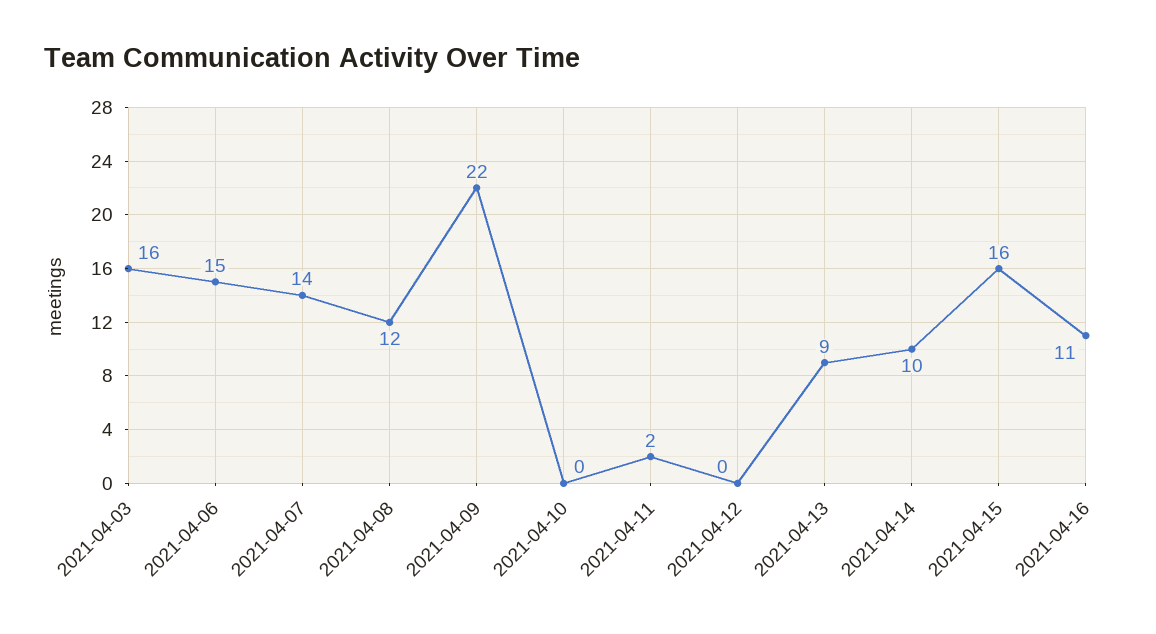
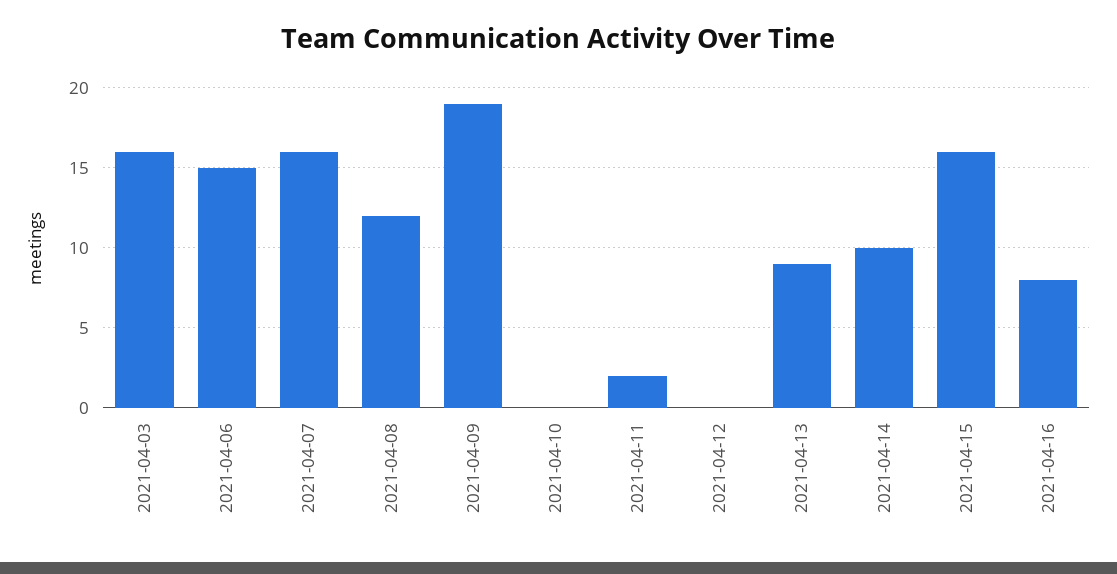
  {
    "2021-04-03": 16,
    "2021-04-06": 15,
-   "2021-04-07": 14,
+   "2021-04-07": 16,
    "2021-04-08": 12,
-   "2021-04-09": 22,
+   "2021-04-09": 19,
    "2021-04-10": 0,
    "2021-04-11": 2,
    "2021-04-12": 0,
    "2021-04-13": 9,
    "2021-04-14": 10,
    "2021-04-15": 16,
-   "2021-04-16": 11
+   "2021-04-16": 8
  }

